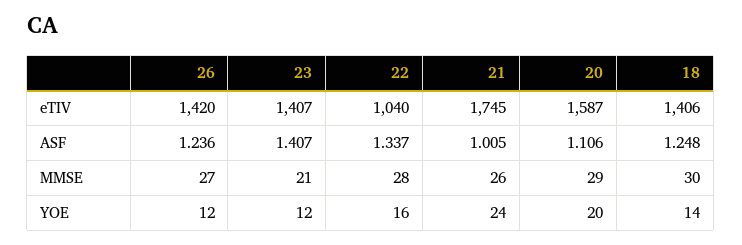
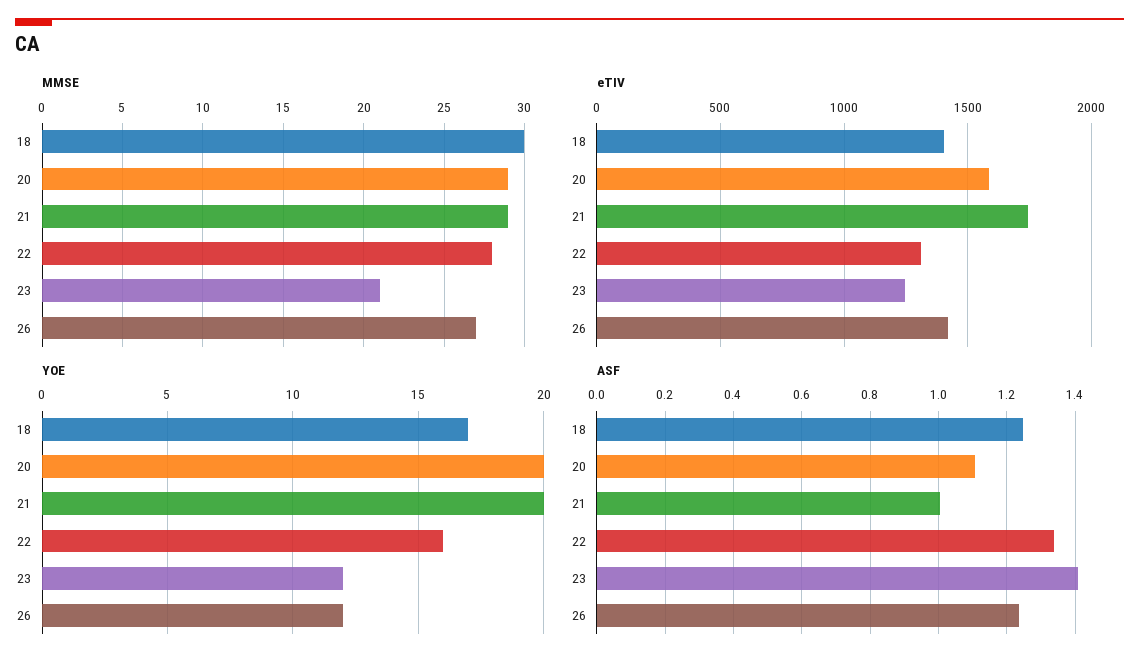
  {
    "eTIV": {
      "26": 1420,
-     "23": 1407,
+     "23": 1250,
-     "22": 1040,
+     "22": 1300,
      "21": 1745,
      "20": 1587,
      "18": 1406
    },
    "ASF": {
      "26": 1.236,
      "23": 1.407,
      "22": 1.337,
      "21": 1.005,
      "20": 1.106,
      "18": 1.248
    },
    "MMSE": {
      "26": 27,
      "23": 21,
      "22": 28,
-     "21": 26,
+     "21": 29,
      "20": 29,
      "18": 30
    },
    "YOE": {
      "26": 12,
      "23": 12,
      "22": 16,
-     "21": 24,
+     "21": 20,
      "20": 20,
-     "18": 14
+     "18": 17
    }
  }

